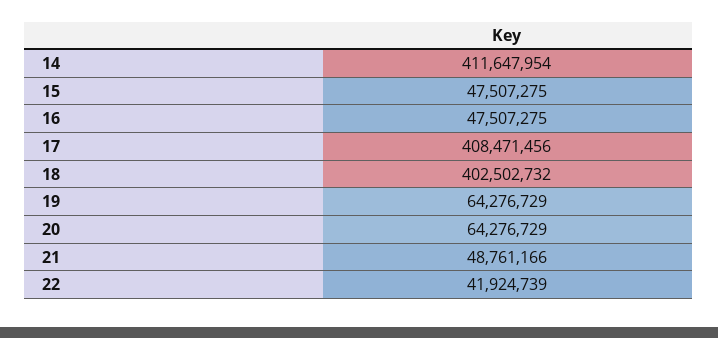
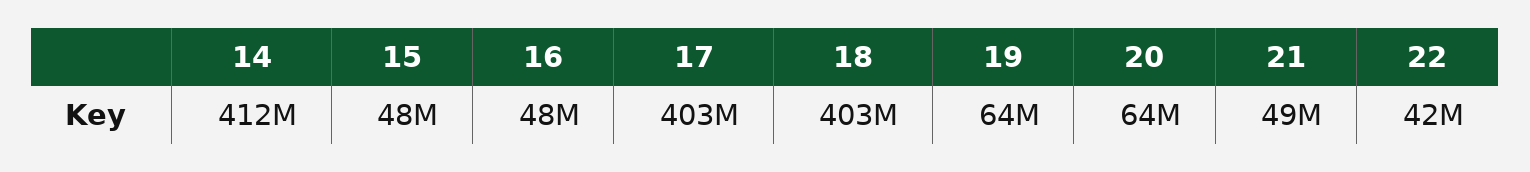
  {
    "14": 411647954,
    "15": 47507275,
    "16": 47507275,
-   "17": 408471456,
+   "17": 403000000,
    "18": 402502732,
    "19": 64276729,
    "20": 64276729,
    "21": 48761166,
    "22": 41924739
  }

